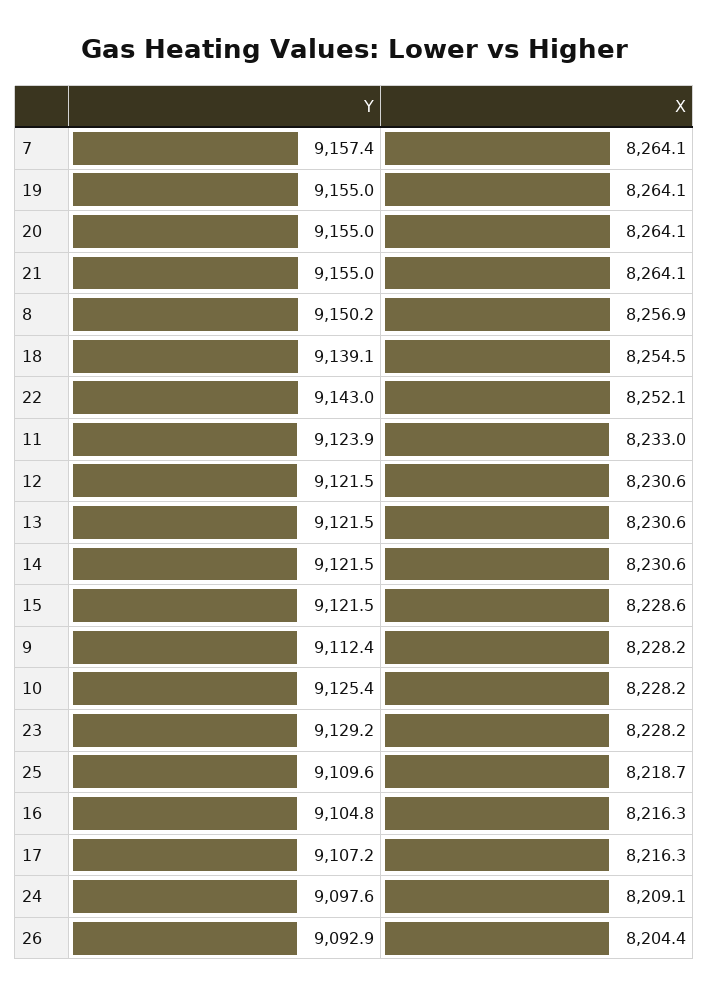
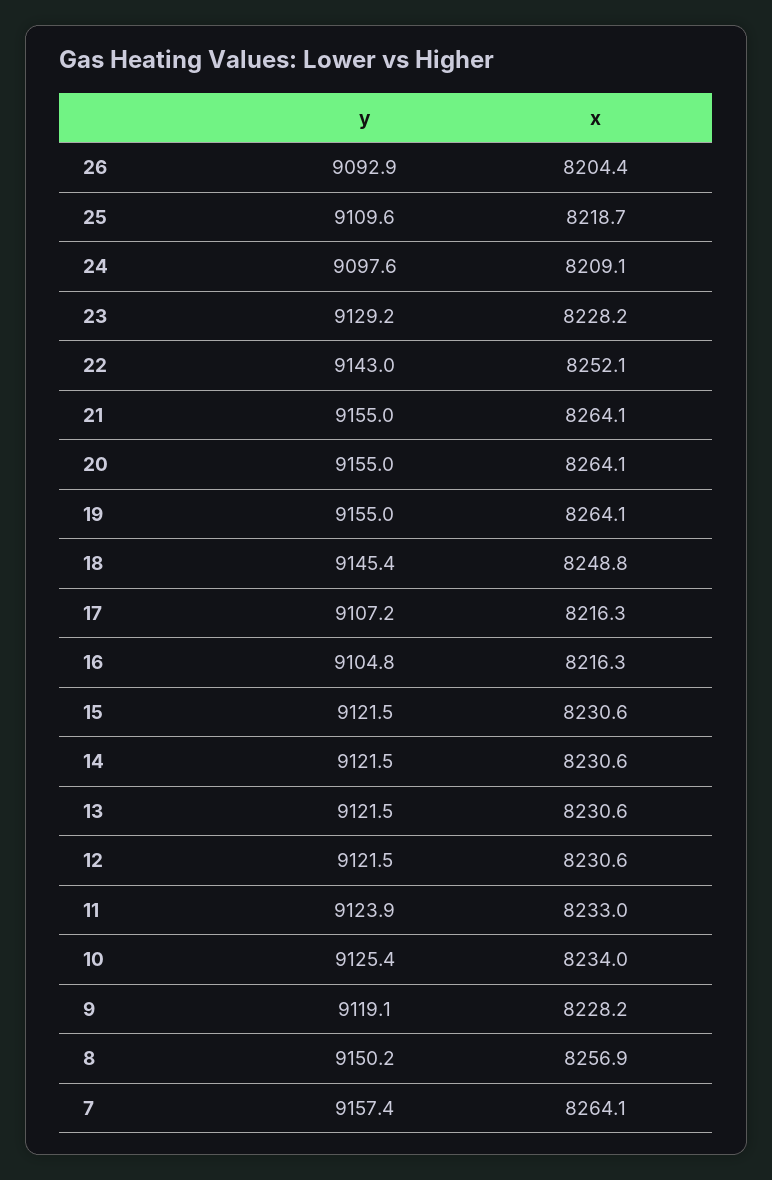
  {
    "Y": {
      "7": 9157.4,
      "19": 9155,
      "20": 9155,
      "21": 9155,
      "8": 9150.2,
-     "18": 9139.1,
+     "18": 9145.4,
      "22": 9143,
      "11": 9123.9,
      "12": 9121.5,
      "13": 9121.5,
      "14": 9121.5,
      "15": 9121.5,
-     "9": 9112.4,
+     "9": 9119.1,
      "10": 9125.4,
      "23": 9129.2,
      "25": 9109.6,
      "16": 9104.8,
      "17": 9107.2,
      "24": 9097.6,
      "26": 9092.9
    },
    "X": {
      "7": 8264.1,
      "19": 8264.1,
      "20": 8264.1,
      "21": 8264.1,
      "8": 8256.9,
-     "18": 8254.5,
+     "18": 8248.8,
      "22": 8252.1,
      "11": 8233,
      "12": 8230.6,
      "13": 8230.6,
      "14": 8230.6,
-     "15": 8228.6,
+     "15": 8230.6,
      "9": 8228.2,
-     "10": 8228.2,
+     "10": 8234,
      "23": 8228.2,
      "25": 8218.7,
      "16": 8216.3,
      "17": 8216.3,
      "24": 8209.1,
      "26": 8204.4
    }
  }

